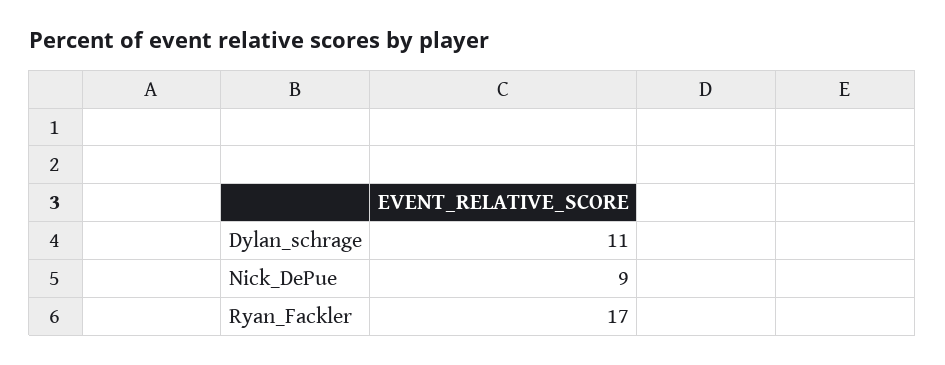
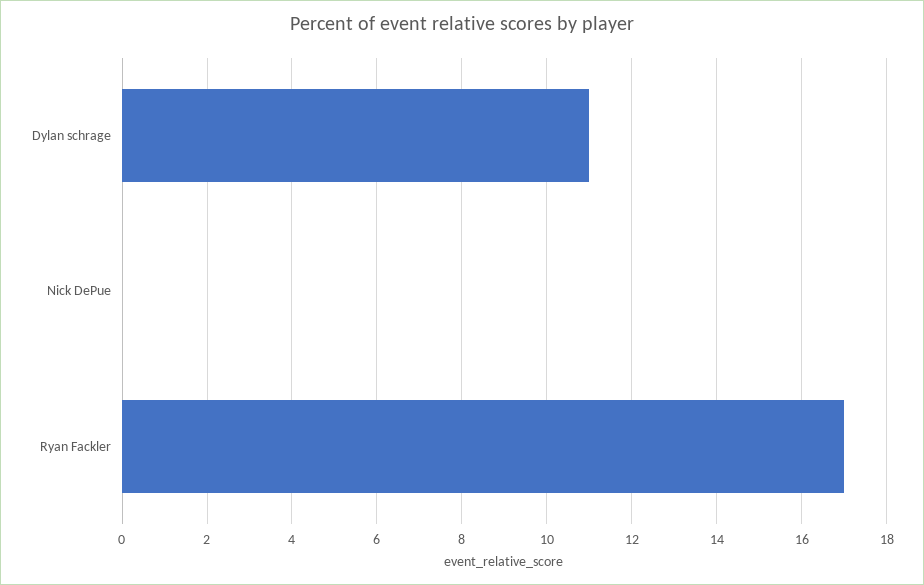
  {
    "Dylan_schrage": 11,
-   "Nick_DePue": 9,
+   "Nick_DePue": 0,
    "Ryan_Fackler": 17
  }

